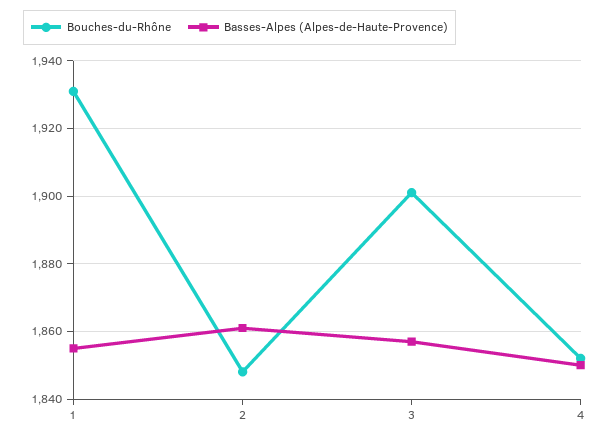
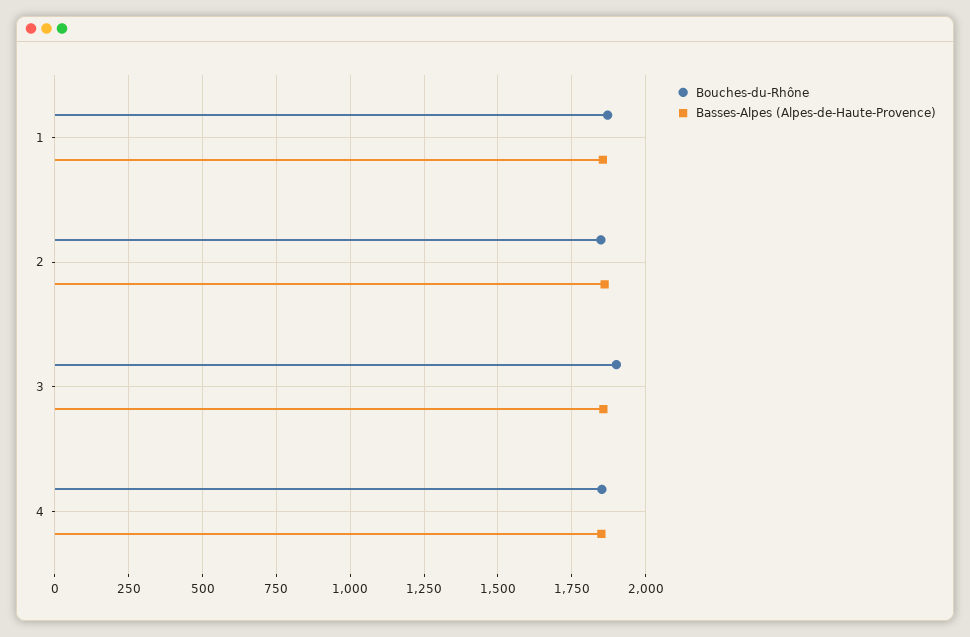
  {
    "Bouches-du-Rhône": {
-     "1": 1930,
+     "1": 1875,
      "2": 1850,
      "3": 1900,
      "4": 1850
    },
    "Basses-Alpes (Alpes-de-Haute-Provence)": {
      "1": 1855,
      "2": 1860,
      "3": 1855,
      "4": 1850
    }
  }

